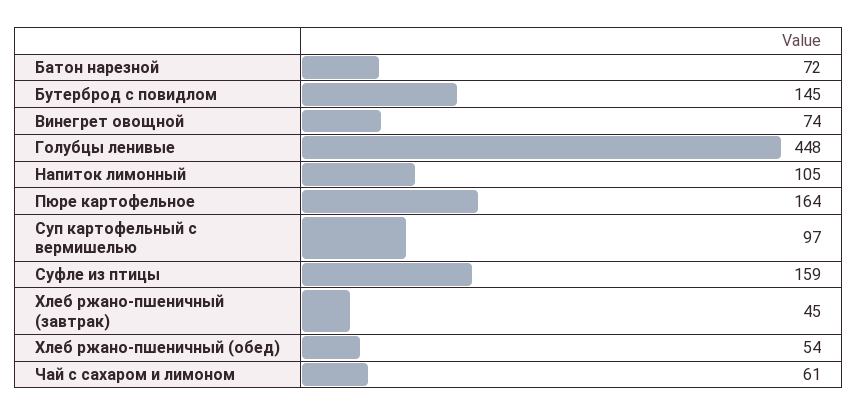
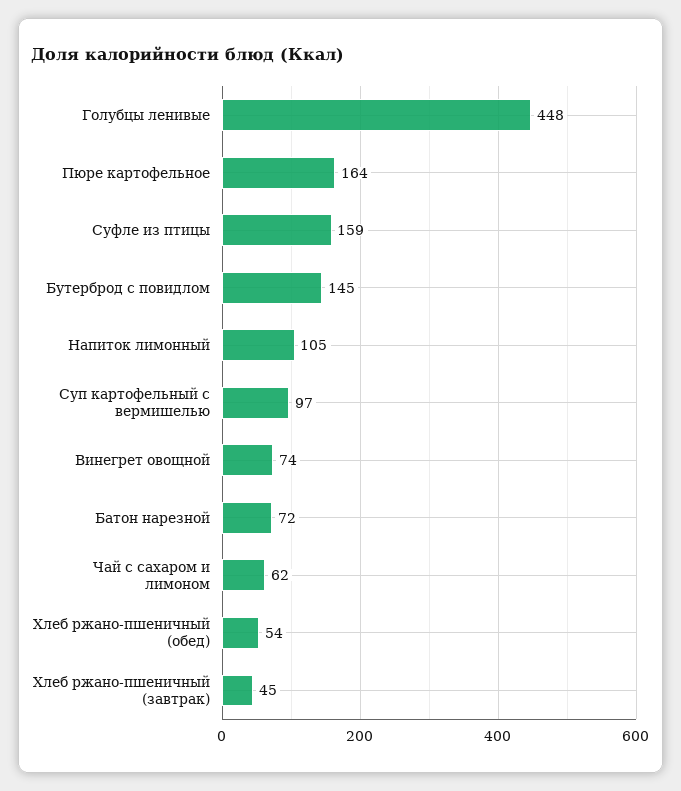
  {
    "Батон нарезной": 72,
    "Бутерброд с повидлом": 145,
    "Винегрет овощной": 74,
    "Голубцы ленивые": 448,
    "Напиток лимонный": 105,
    "Пюре картофельное": 164,
    "Суп картофельный с вермишелью": 97,
    "Суфле из птицы": 159,
    "Хлеб ржано-пшеничный (завтрак)": 45,
    "Хлеб ржано-пшеничный (обед)": 54,
-   "Чай с сахаром и лимоном": 61
+   "Чай с сахаром и лимоном": 62
  }

